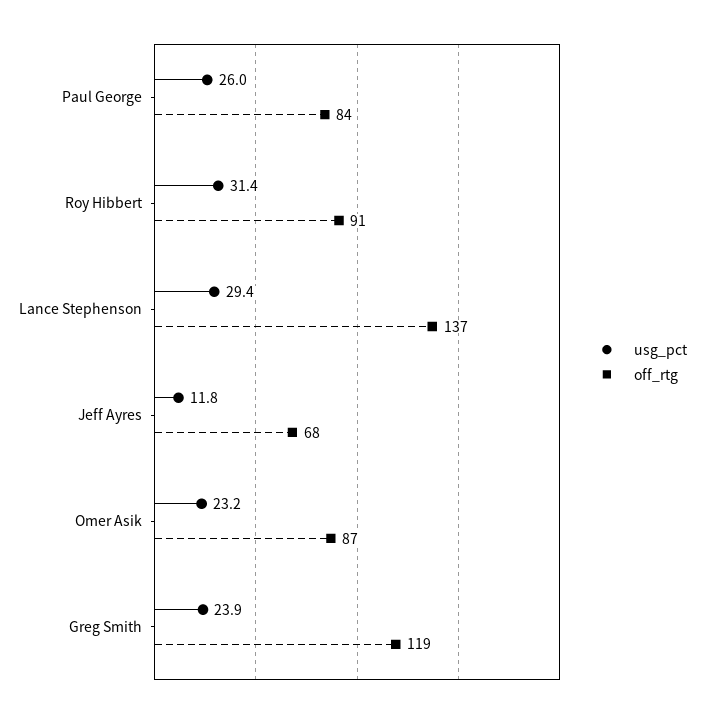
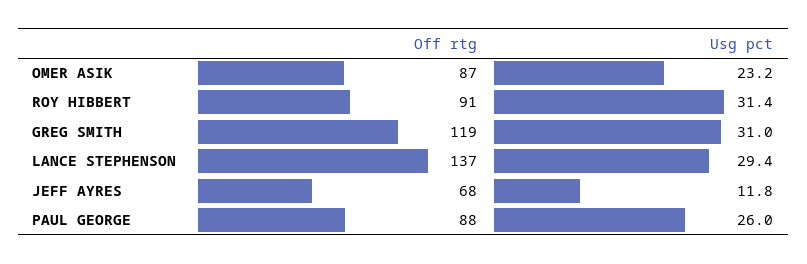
  {
    "usg_pct": {
      "Paul George": 26,
      "Roy Hibbert": 31.4,
      "Lance Stephenson": 29.4,
      "Jeff Ayres": 11.8,
      "Omer Asik": 23.2,
-     "Greg Smith": 23.9
+     "Greg Smith": 31
    },
    "off_rtg": {
-     "Paul George": 84,
+     "Paul George": 88,
      "Roy Hibbert": 91,
      "Lance Stephenson": 137,
      "Jeff Ayres": 68,
      "Omer Asik": 87,
      "Greg Smith": 119
    }
  }

